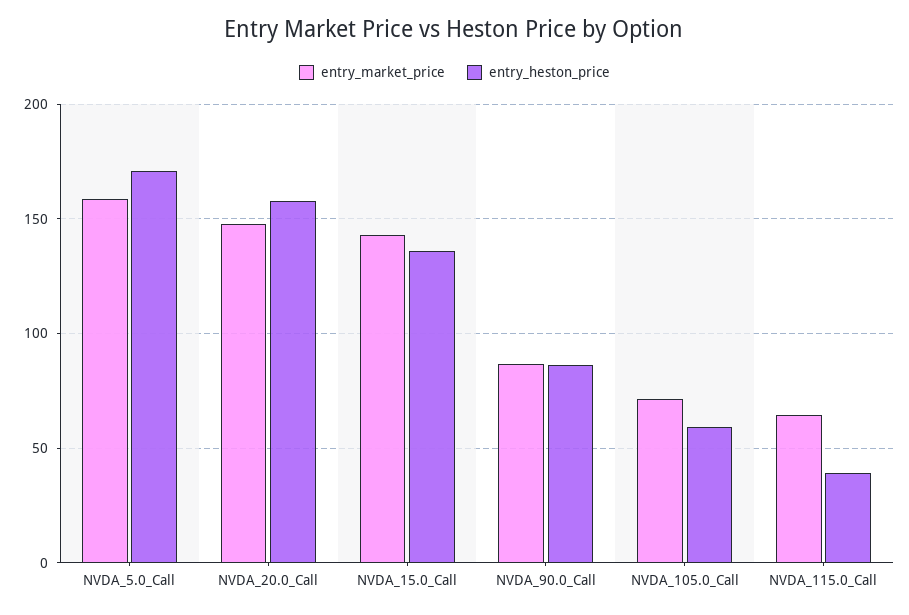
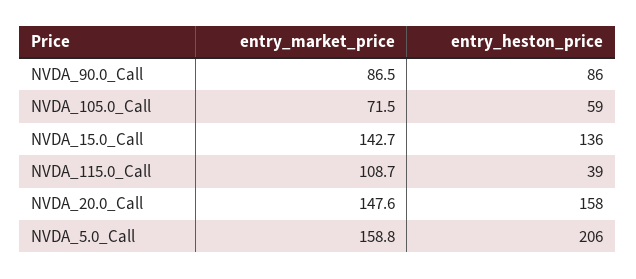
  {
    "entry_market_price": {
      "NVDA_5.0_Call": 158.8,
      "NVDA_20.0_Call": 147.6,
      "NVDA_15.0_Call": 142.7,
      "NVDA_90.0_Call": 86.5,
      "NVDA_105.0_Call": 71.5,
-     "NVDA_115.0_Call": 65
+     "NVDA_115.0_Call": 108.7
    },
    "entry_heston_price": {
-     "NVDA_5.0_Call": 170,
+     "NVDA_5.0_Call": 206,
      "NVDA_20.0_Call": 158,
      "NVDA_15.0_Call": 136,
      "NVDA_90.0_Call": 86,
      "NVDA_105.0_Call": 59,
      "NVDA_115.0_Call": 39
    }
  }

